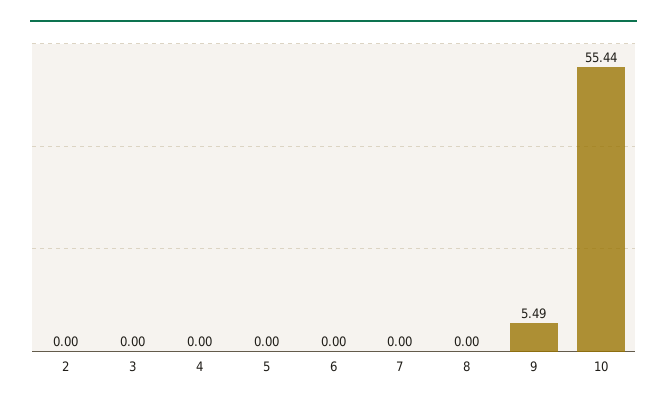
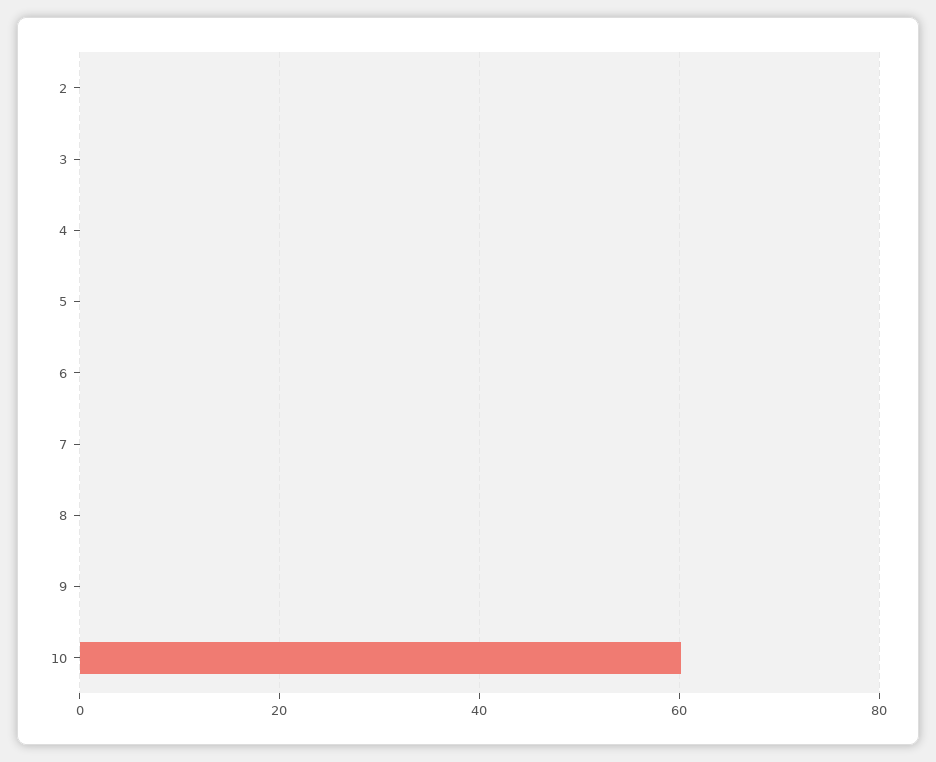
  {
    "2": 0,
    "3": 0,
    "4": 0,
    "5": 0,
    "6": 0,
    "7": 0,
    "8": 0,
-   "9": 5.49,
+   "9": 0,
-   "10": 55.44
+   "10": 60
  }

